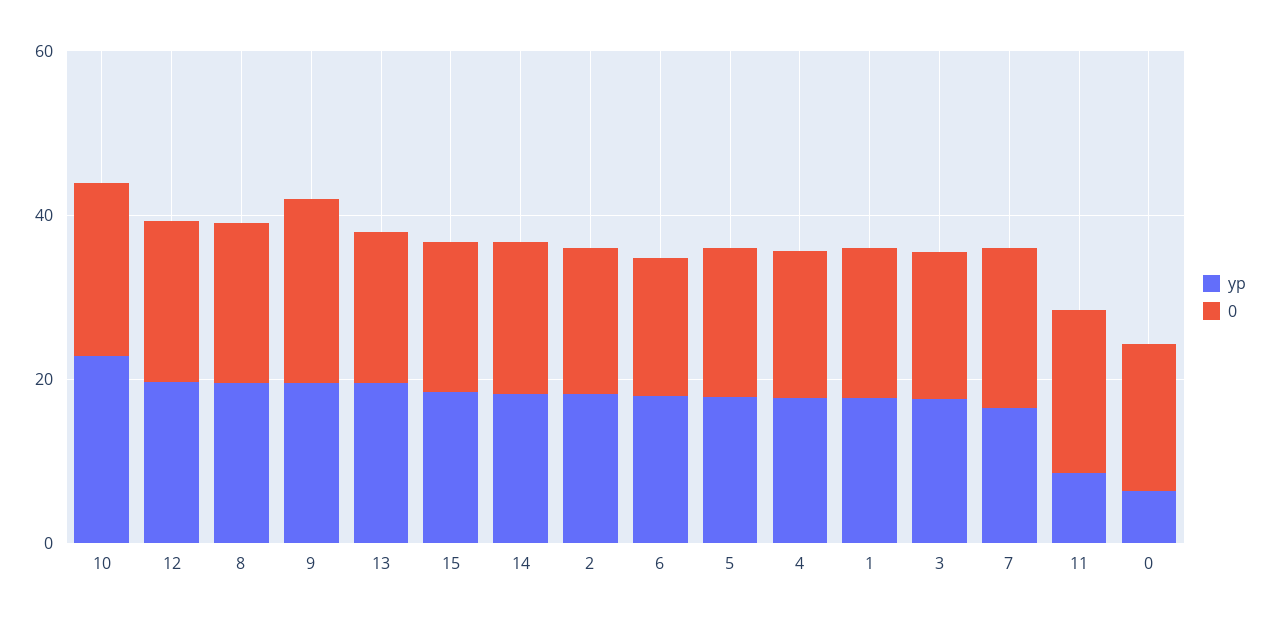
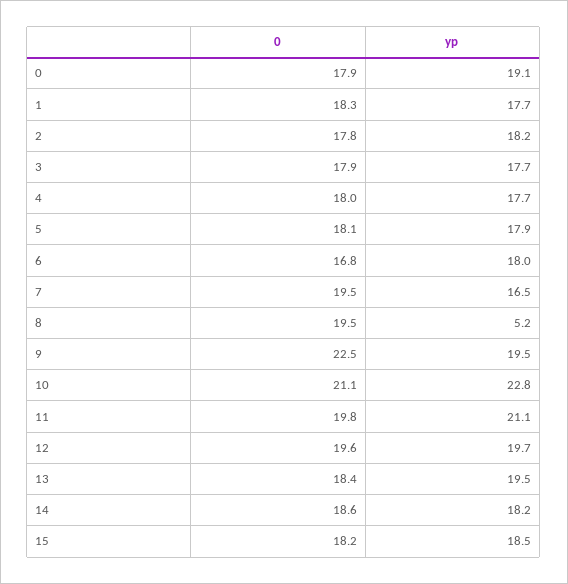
  {
    "yp": {
      "10": 22.8,
      "12": 19.7,
-     "8": 20,
+     "8": 5.2,
      "9": 19.5,
      "13": 19.5,
      "15": 18.5,
      "14": 18.2,
      "2": 18.2,
      "6": 18,
      "5": 17.9,
      "4": 17.7,
      "1": 17.7,
      "3": 17.7,
      "7": 16.5,
-     "11": 10,
+     "11": 21.1,
-     "0": 5
+     "0": 19.1
    },
    "0": {
      "10": 21.1,
      "12": 19.6,
      "8": 19.5,
      "9": 22.5,
      "13": 18.4,
      "15": 18.2,
      "14": 18.6,
      "2": 17.8,
      "6": 16.8,
      "5": 18.1,
      "4": 18,
      "1": 18.3,
      "3": 17.9,
      "7": 19.5,
      "11": 19.8,
      "0": 17.9
    }
  }

